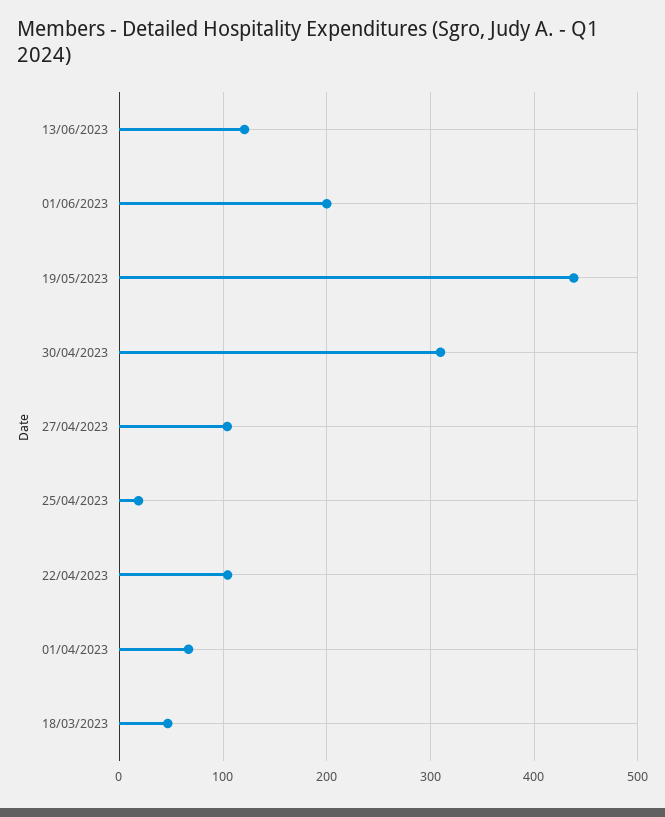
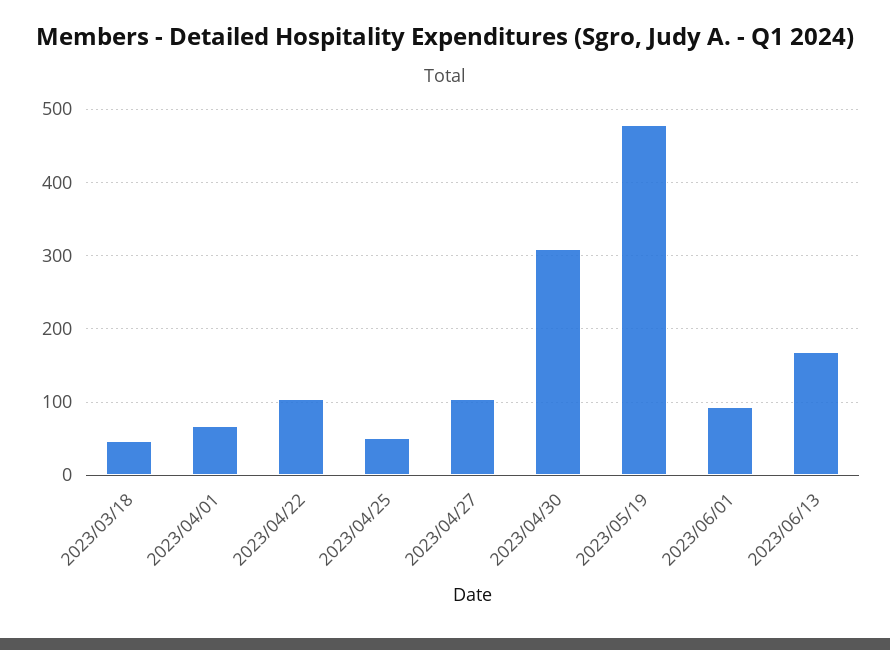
  {
-   "13/06/2023": 120,
+   "13/06/2023": 170,
-   "01/06/2023": 200,
+   "01/06/2023": 90,
-   "19/05/2023": 440,
+   "19/05/2023": 480,
    "30/04/2023": 310,
    "27/04/2023": 100,
-   "25/04/2023": 20,
+   "25/04/2023": 50,
    "22/04/2023": 100,
    "01/04/2023": 70,
    "18/03/2023": 50
  }

